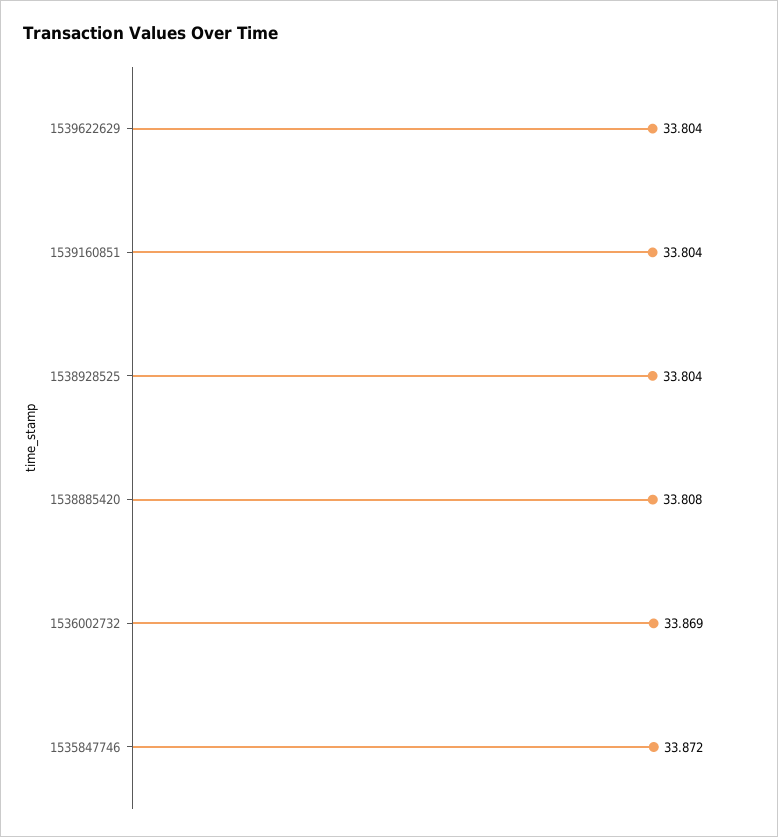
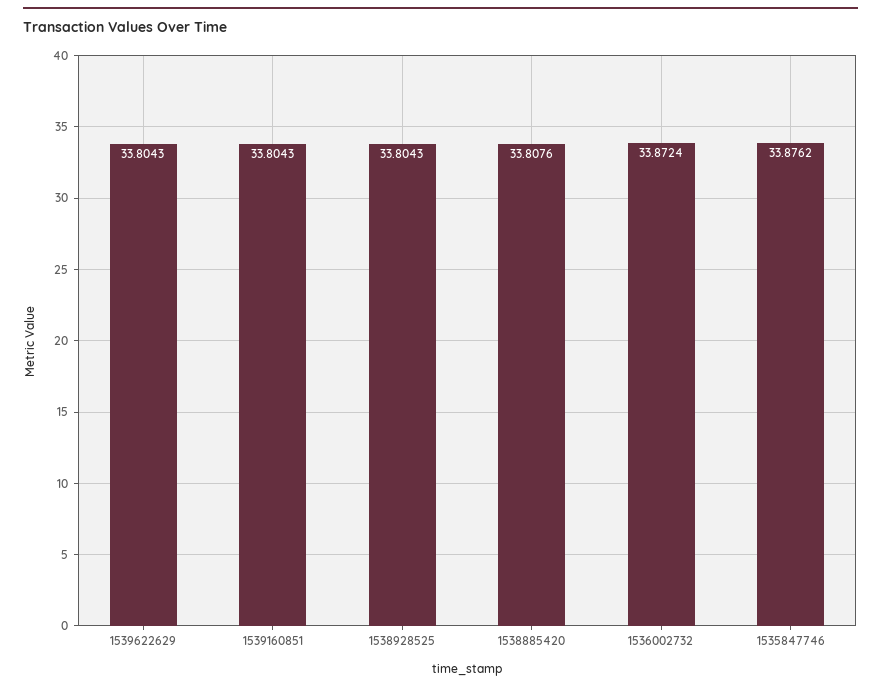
  {
    "1539622629": 33.8043,
    "1539160851": 33.8043,
    "1538928525": 33.8043,
    "1538885420": 33.8076,
-   "1536002732": 33.869,
+   "1536002732": 33.8724,
-   "1535847746": 33.872
+   "1535847746": 33.8762
  }

